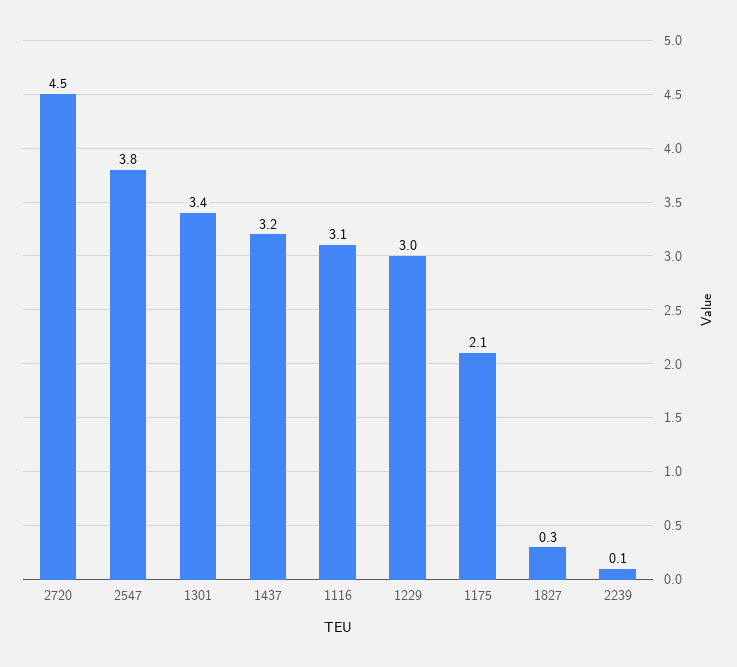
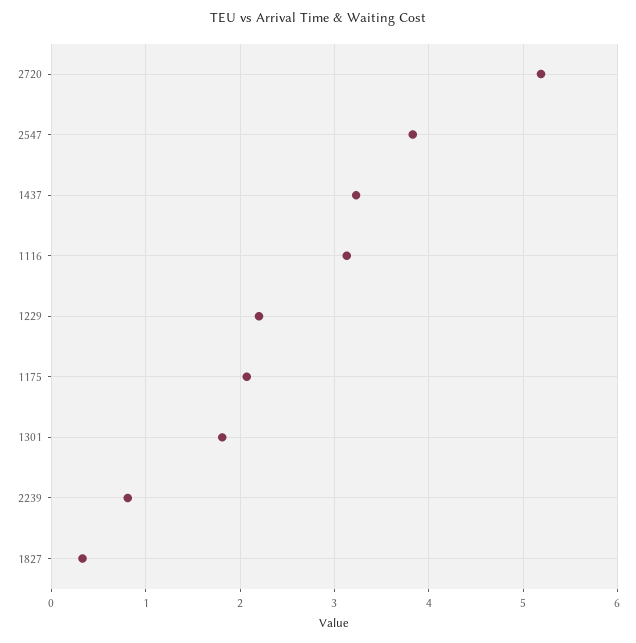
  {
-   "2720": 4.5,
+   "2720": 5.2,
    "2547": 3.8,
-   "1301": 3.4,
+   "1301": 1.8,
    "1437": 3.2,
    "1116": 3.1,
-   "1229": 3,
+   "1229": 2.2,
    "1175": 2.1,
    "1827": 0.3,
-   "2239": 0.1
+   "2239": 0.8
  }

